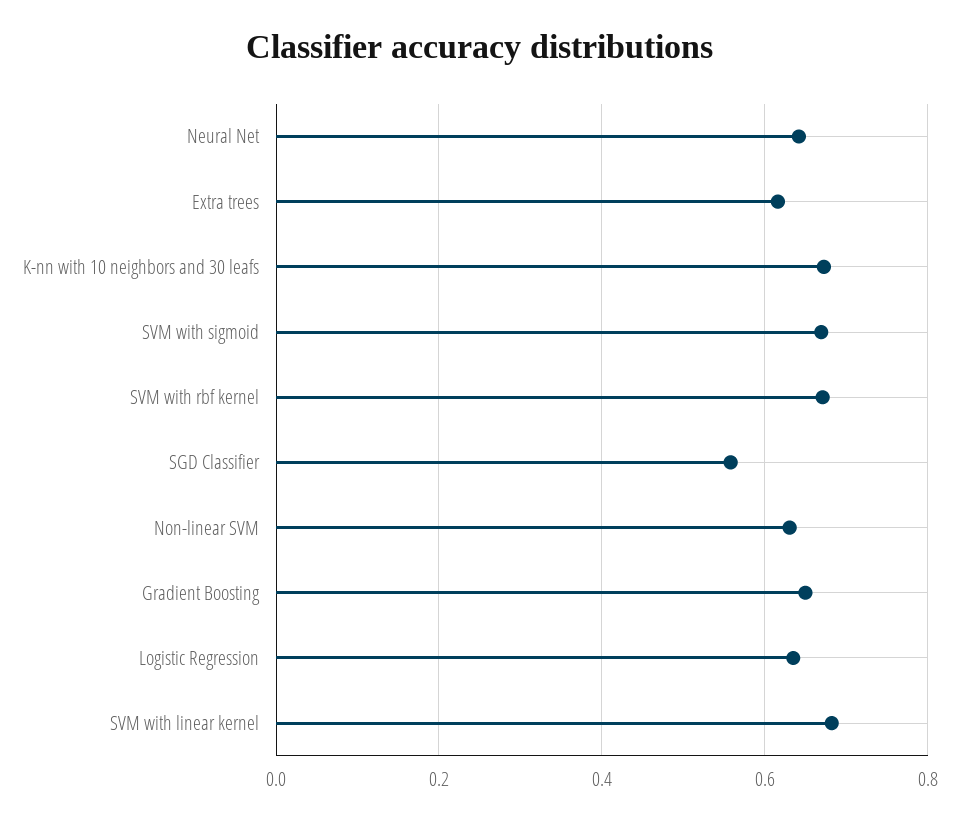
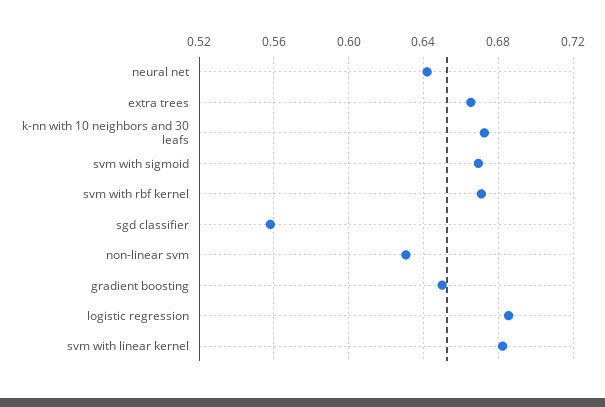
  {
    "Neural Net": 0.64,
-   "Extra trees": 0.62,
+   "Extra trees": 0.665,
    "K-nn with 10 neighbors and 30 leafs": 0.675,
    "SVM with sigmoid": 0.67,
    "SVM with rbf kernel": 0.67,
    "SGD Classifier": 0.56,
    "Non-linear SVM": 0.63,
    "Gradient Boosting": 0.65,
-   "Logistic Regression": 0.64,
+   "Logistic Regression": 0.685,
    "SVM with linear kernel": 0.68
  }

